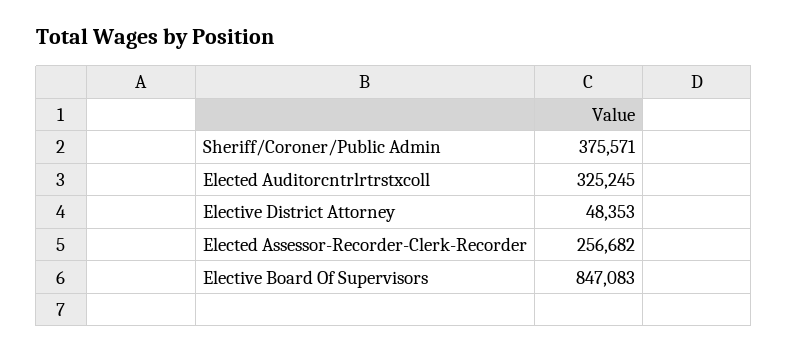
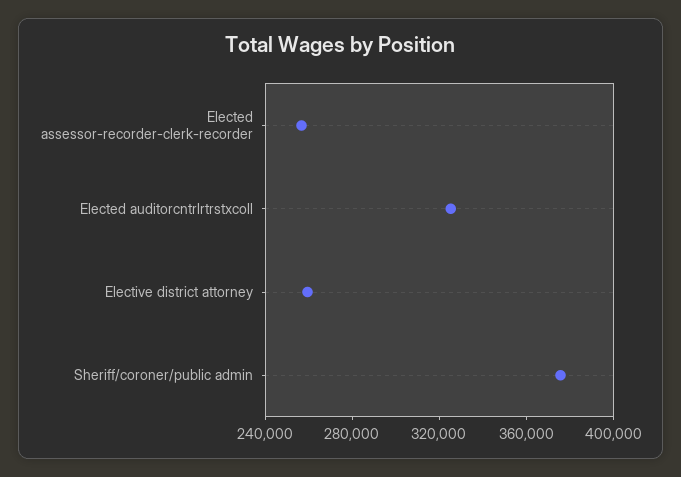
  {
    "Sheriff/Coroner/Public Admin": 375571,
    "Elected Auditorcntrlrtrstxcoll": 325245,
-   "Elective District Attorney": 48353,
+   "Elective District Attorney": 260000,
-   "Elected Assessor-Recorder-Clerk-Recorder": 256682,
+   "Elected Assessor-Recorder-Clerk-Recorder": 256682
-   "Elective Board Of Supervisors": 847083
  }

